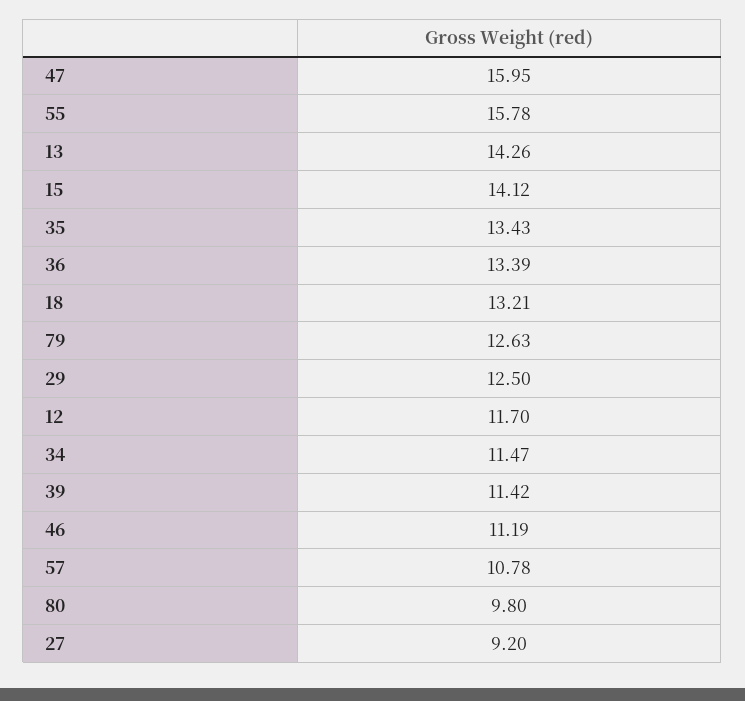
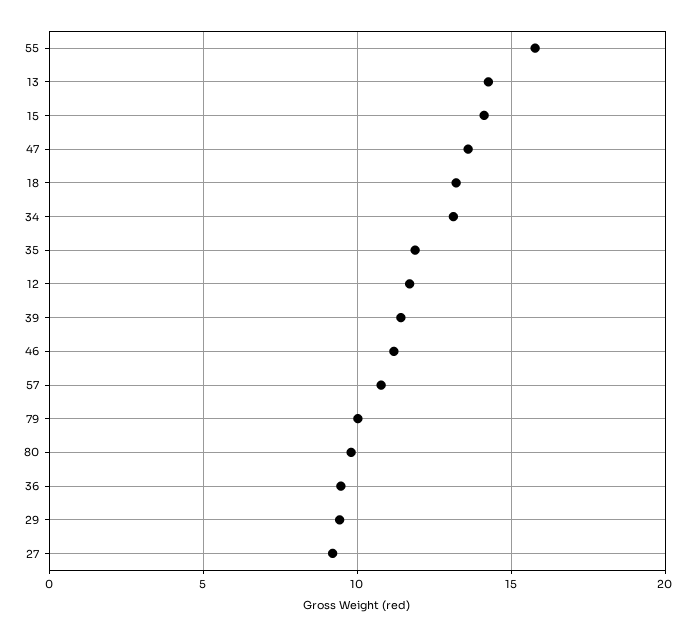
  {
-   "47": 15.95,
+   "47": 13.5,
    "55": 15.78,
    "13": 14.26,
    "15": 14.12,
-   "35": 13.43,
+   "35": 12,
-   "36": 13.39,
+   "36": 9.5,
    "18": 13.21,
-   "79": 12.63,
+   "79": 10,
-   "29": 12.5,
+   "29": 9.5,
    "12": 11.7,
-   "34": 11.47,
+   "34": 13,
    "39": 11.42,
    "46": 11.19,
    "57": 10.78,
    "80": 9.8,
    "27": 9.2
  }

